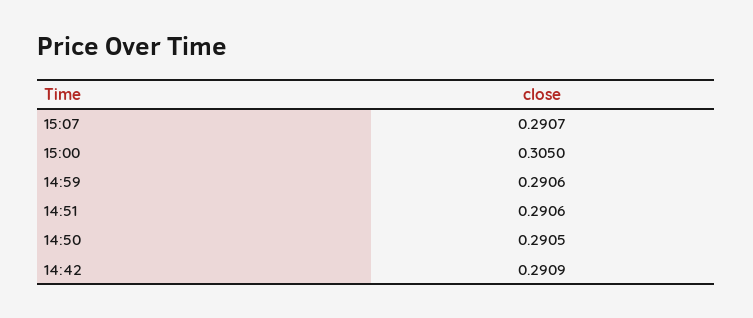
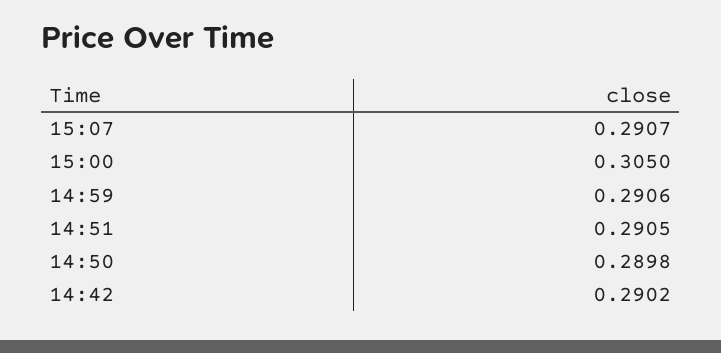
  {
    "15:07": 0.2907,
    "15:00": 0.305,
    "14:59": 0.2906,
-   "14:51": 0.2906,
+   "14:51": 0.2905,
-   "14:50": 0.2905,
+   "14:50": 0.2898,
-   "14:42": 0.2909
+   "14:42": 0.2902
  }

